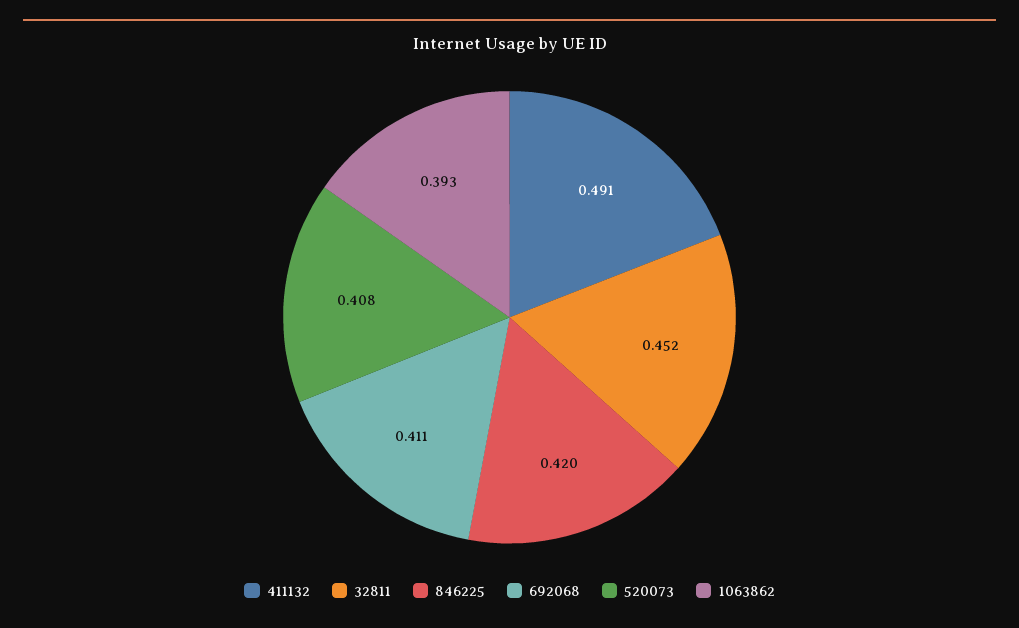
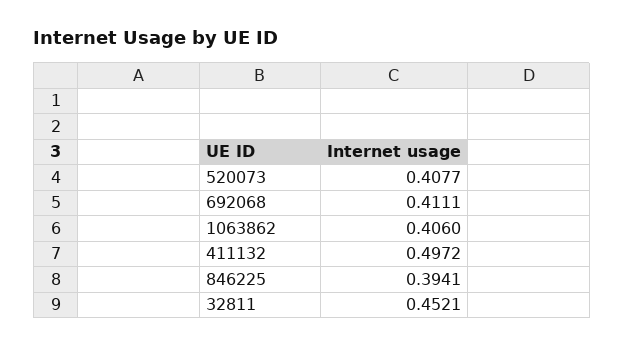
  {
-   "411132": 0.491,
+   "411132": 0.4972,
    "32811": 0.4521,
-   "846225": 0.42,
+   "846225": 0.3941,
    "692068": 0.4111,
    "520073": 0.4077,
-   "1063862": 0.393
+   "1063862": 0.406
  }

